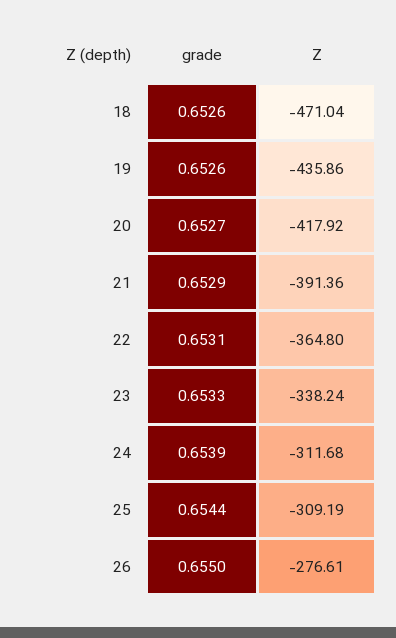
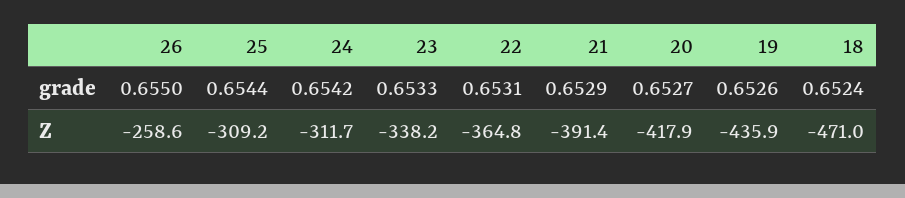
  {
    "grade": {
-     "18": 0.6526,
+     "18": 0.6524,
      "19": 0.6526,
      "20": 0.6527,
      "21": 0.6529,
      "22": 0.6531,
      "23": 0.6533,
-     "24": 0.6539,
+     "24": 0.6542,
      "25": 0.6544,
      "26": 0.655
    },
    "Z": {
      "18": -471.04,
      "19": -435.86,
      "20": -417.92,
      "21": -391.36,
      "22": -364.8,
      "23": -338.24,
      "24": -311.68,
      "25": -309.19,
-     "26": -276.61
+     "26": -258.6
    }
  }

